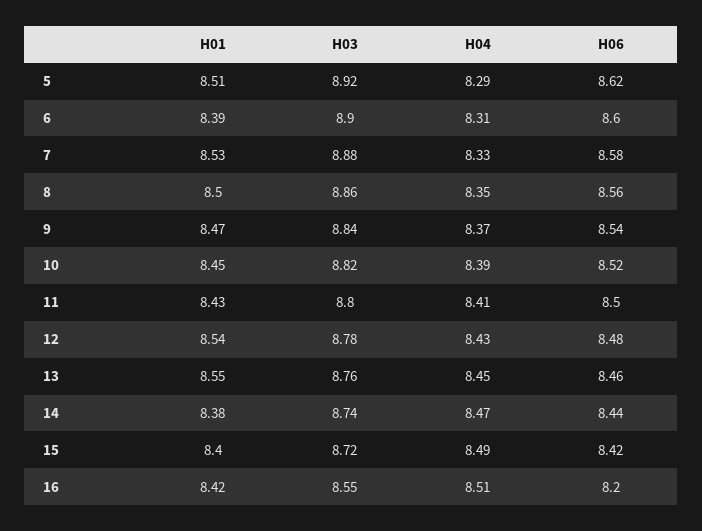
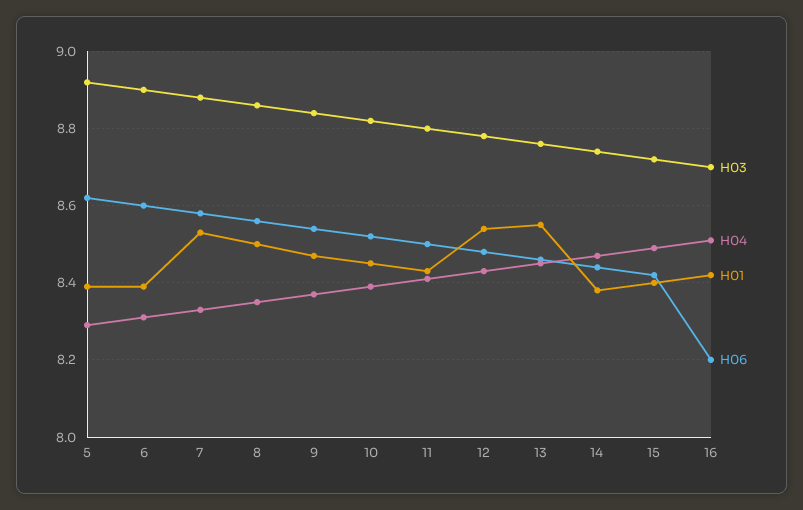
  {
    "H01": {
-     "5": 8.51,
+     "5": 8.4,
      "6": 8.39,
      "7": 8.53,
      "8": 8.5,
      "9": 8.47,
      "10": 8.45,
      "11": 8.43,
      "12": 8.54,
      "13": 8.55,
      "14": 8.38,
      "15": 8.4,
      "16": 8.42
    },
    "H03": {
      "5": 8.92,
      "6": 8.9,
      "7": 8.88,
      "8": 8.86,
      "9": 8.84,
      "10": 8.82,
      "11": 8.8,
      "12": 8.78,
      "13": 8.76,
      "14": 8.74,
      "15": 8.72,
-     "16": 8.55
+     "16": 8.7
    },
    "H04": {
      "5": 8.29,
      "6": 8.31,
      "7": 8.33,
      "8": 8.35,
      "9": 8.37,
      "10": 8.39,
      "11": 8.41,
      "12": 8.43,
      "13": 8.45,
      "14": 8.47,
      "15": 8.49,
      "16": 8.51
    },
    "H06": {
      "5": 8.62,
      "6": 8.6,
      "7": 8.58,
      "8": 8.56,
      "9": 8.54,
      "10": 8.52,
      "11": 8.5,
      "12": 8.48,
      "13": 8.46,
      "14": 8.44,
      "15": 8.42,
      "16": 8.2
    }
  }

